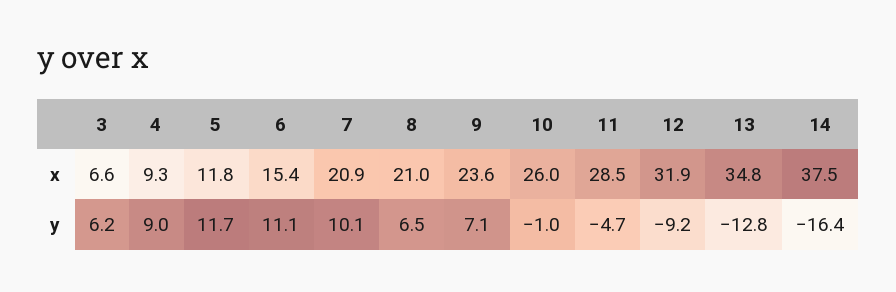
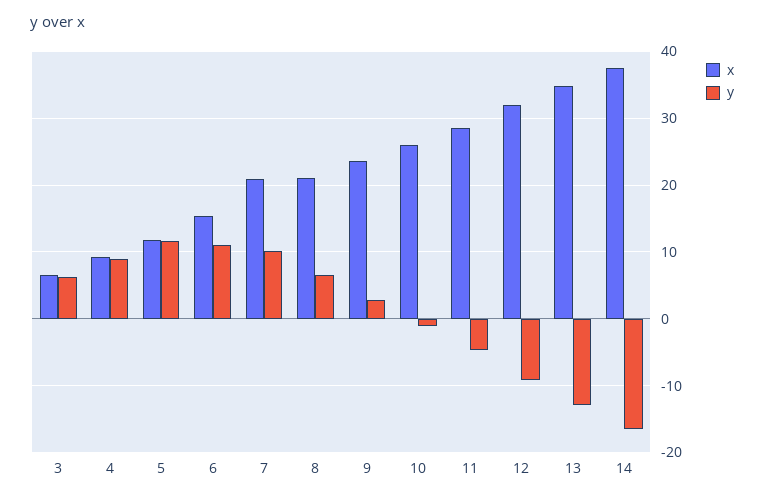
  {
    "x": {
      "3": 6.6,
      "4": 9.3,
      "5": 11.8,
      "6": 15.4,
      "7": 20.9,
      "8": 21,
      "9": 23.6,
      "10": 26,
      "11": 28.5,
      "12": 31.9,
      "13": 34.8,
      "14": 37.5
    },
    "y": {
      "3": 6.2,
      "4": 9,
      "5": 11.7,
      "6": 11.1,
      "7": 10.1,
      "8": 6.5,
-     "9": 7.1,
+     "9": 3,
      "10": -1,
      "11": -4.7,
      "12": -9.2,
      "13": -12.8,
      "14": -16.4
    }
  }

